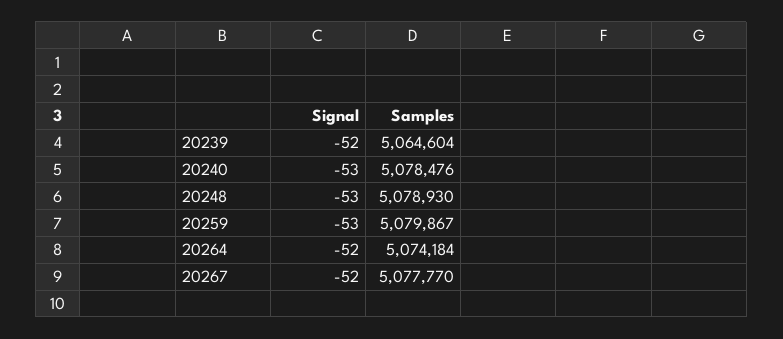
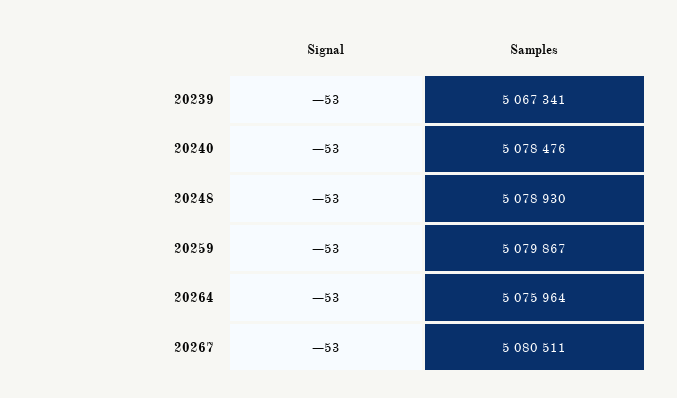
  {
    "Signal": {
-     "20239": -52,
+     "20239": -53,
      "20240": -53,
      "20248": -53,
      "20259": -53,
-     "20264": -52,
+     "20264": -53,
-     "20267": -52
+     "20267": -53
    },
    "Samples": {
-     "20239": 5064604,
+     "20239": 5067341,
      "20240": 5078476,
      "20248": 5078930,
      "20259": 5079867,
-     "20264": 5074184,
+     "20264": 5075964,
-     "20267": 5077770
+     "20267": 5080511
    }
  }

